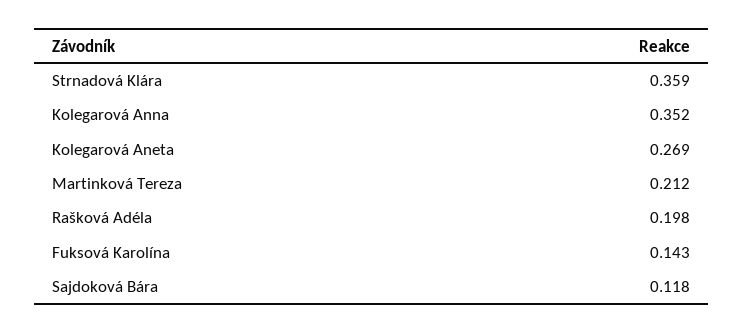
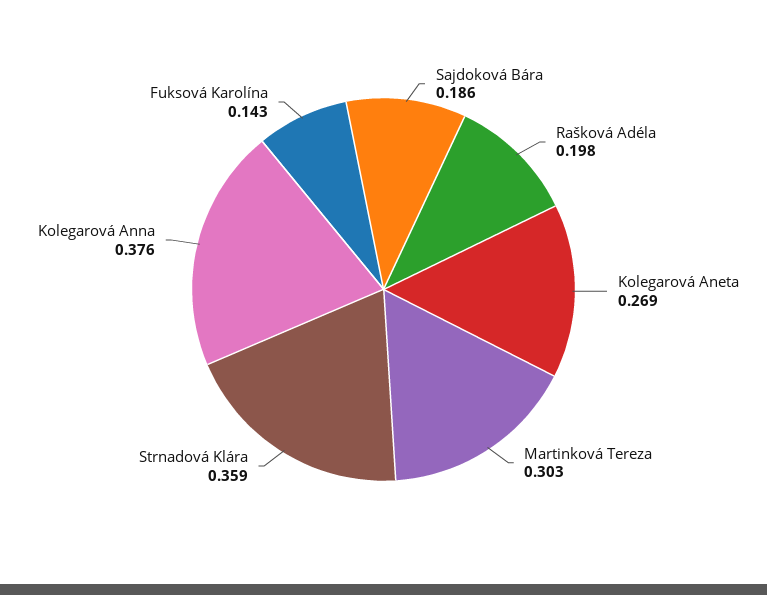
  {
    "Strnadová Klára": 0.359,
-   "Kolegarová Anna": 0.352,
+   "Kolegarová Anna": 0.376,
    "Kolegarová Aneta": 0.269,
-   "Martinková Tereza": 0.212,
+   "Martinková Tereza": 0.303,
    "Rašková Adéla": 0.198,
    "Fuksová Karolína": 0.143,
-   "Sajdoková Bára": 0.118
+   "Sajdoková Bára": 0.186
  }

